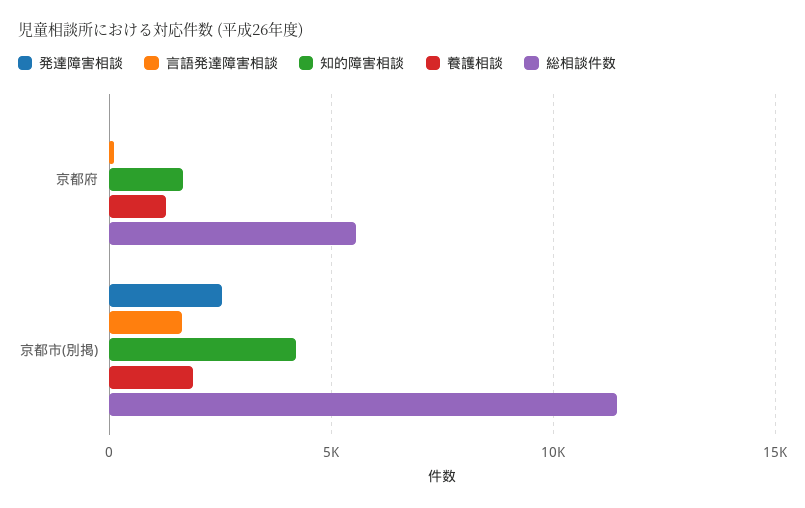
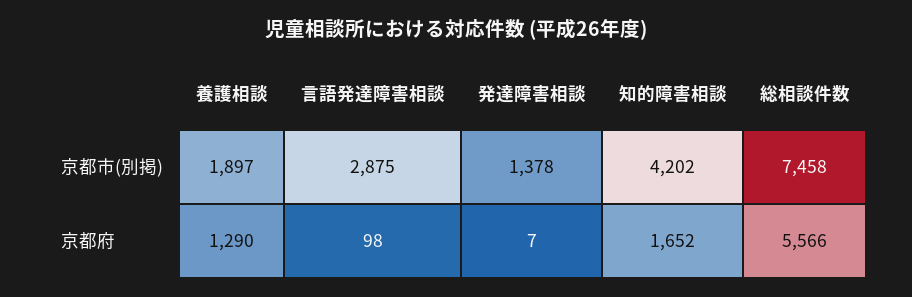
  {
    "発達障害相談": {
      "京都府": 7,
-     "京都市(別掲)": 2500
+     "京都市(別掲)": 1378
    },
    "言語発達障害相談": {
      "京都府": 98,
-     "京都市(別掲)": 1500
+     "京都市(別掲)": 2875
    },
    "知的障害相談": {
      "京都府": 1652,
      "京都市(別掲)": 4202
    },
    "養護相談": {
      "京都府": 1290,
      "京都市(別掲)": 1897
    },
    "総相談件数": {
      "京都府": 5566,
-     "京都市(別掲)": 11500
+     "京都市(別掲)": 7458
    }
  }

